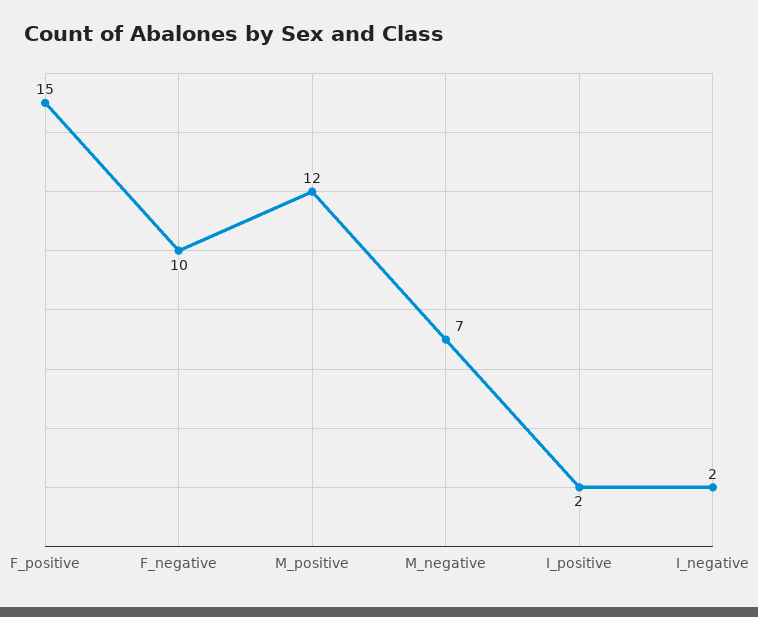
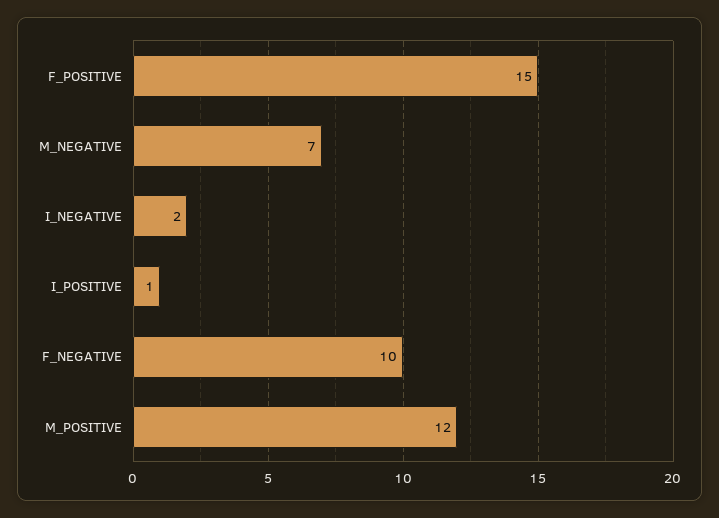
  {
    "F_positive": 15,
    "F_negative": 10,
    "M_positive": 12,
    "M_negative": 7,
-   "I_positive": 2,
+   "I_positive": 1,
    "I_negative": 2
  }

